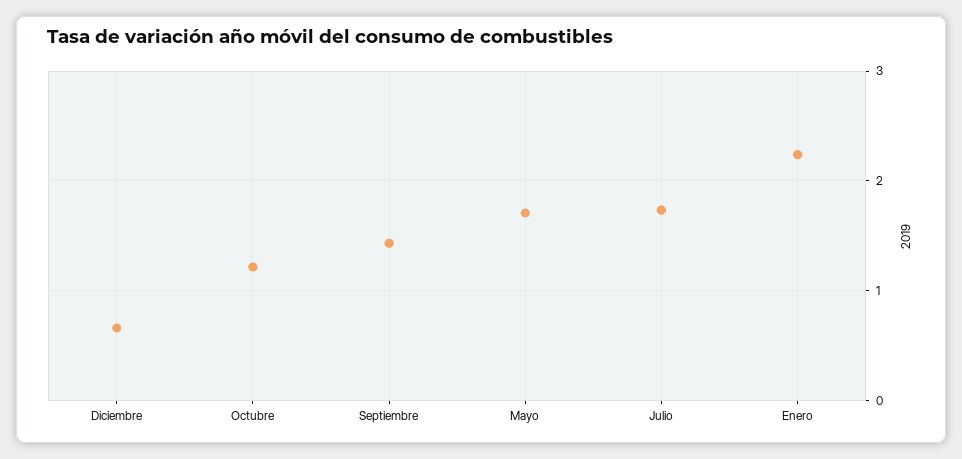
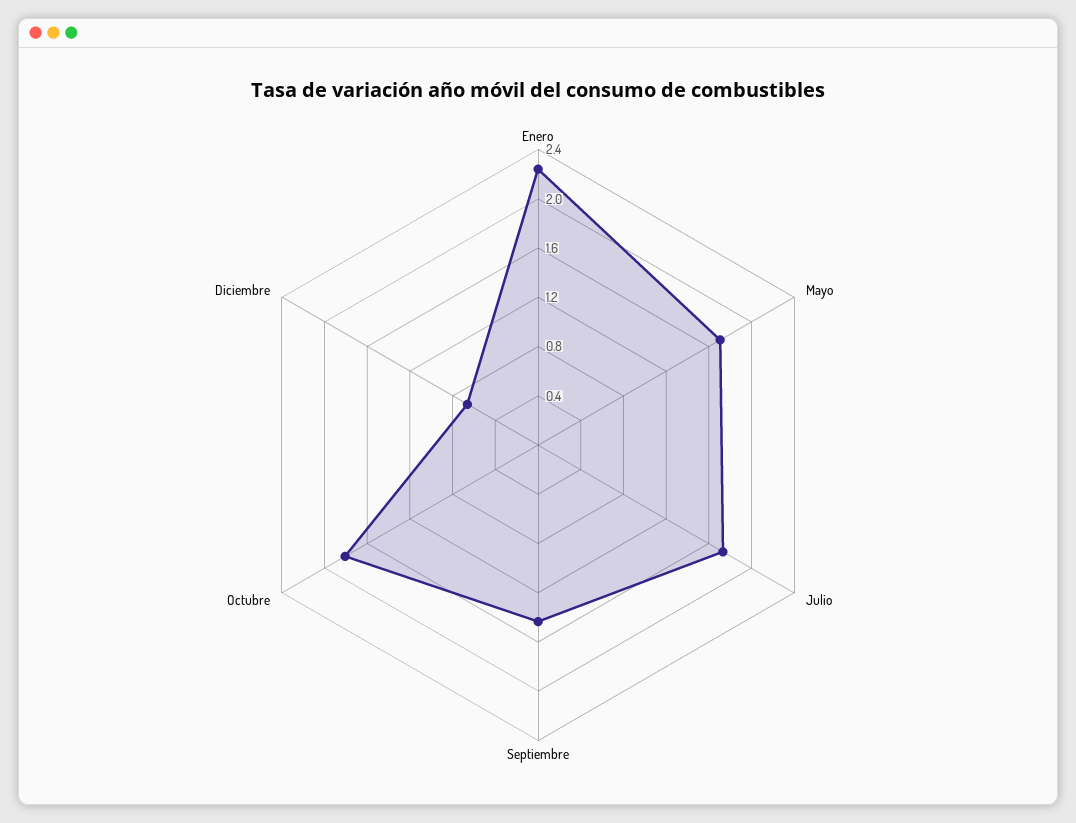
  {
    "Diciembre": 0.7,
-   "Octubre": 1.2,
+   "Octubre": 1.8,
    "Septiembre": 1.4,
    "Mayo": 1.7,
    "Julio": 1.7,
    "Enero": 2.2
  }

